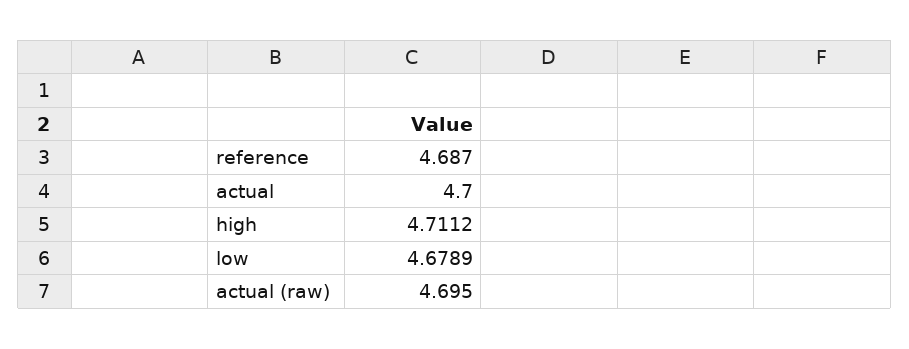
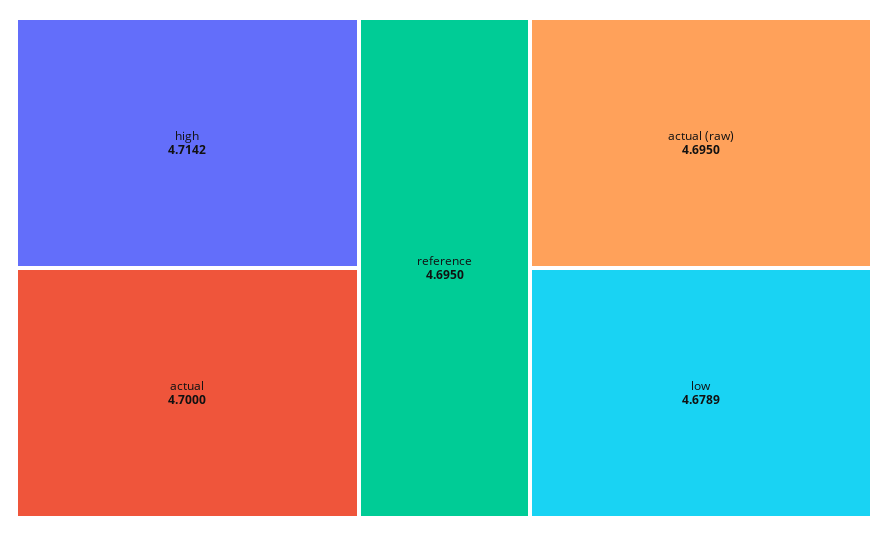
  {
-   "reference": 4.687,
+   "reference": 4.695,
    "actual": 4.7,
-   "high": 4.7112,
+   "high": 4.7142,
    "low": 4.6789,
    "actual (raw)": 4.695
  }

